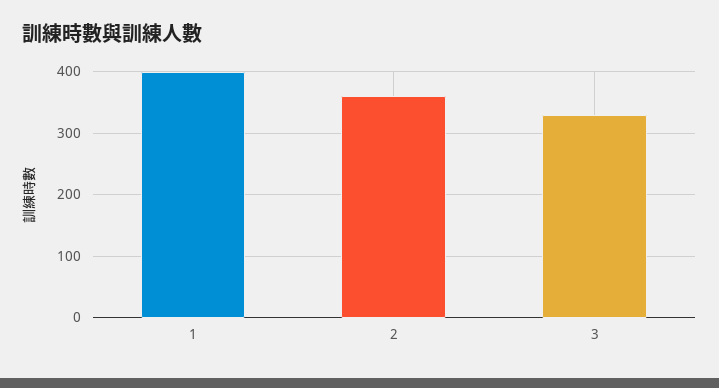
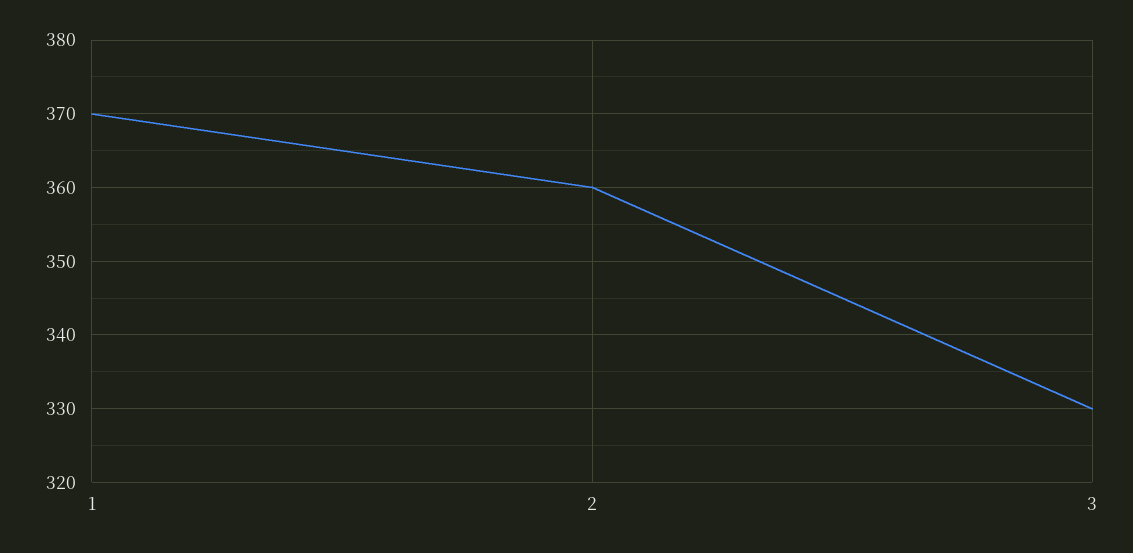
  {
-   "1": 400,
+   "1": 370,
    "2": 360,
    "3": 330
  }

